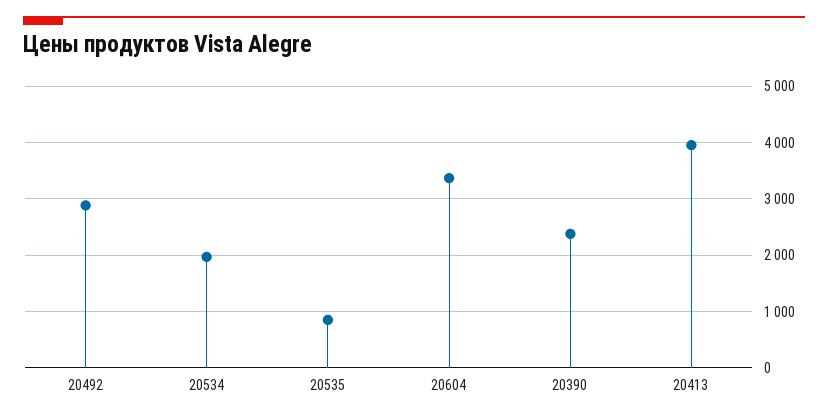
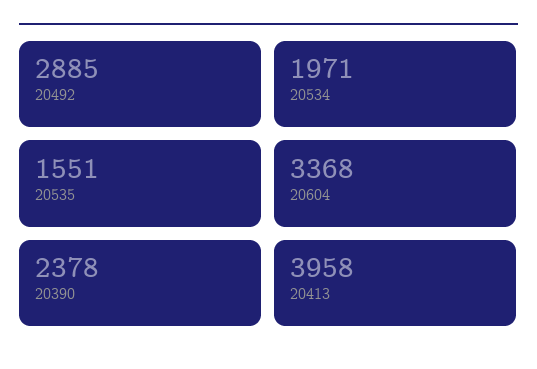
  {
    "20492": 2885,
    "20534": 1971,
-   "20535": 800,
+   "20535": 1551,
    "20604": 3368,
    "20390": 2378,
    "20413": 3958
  }

